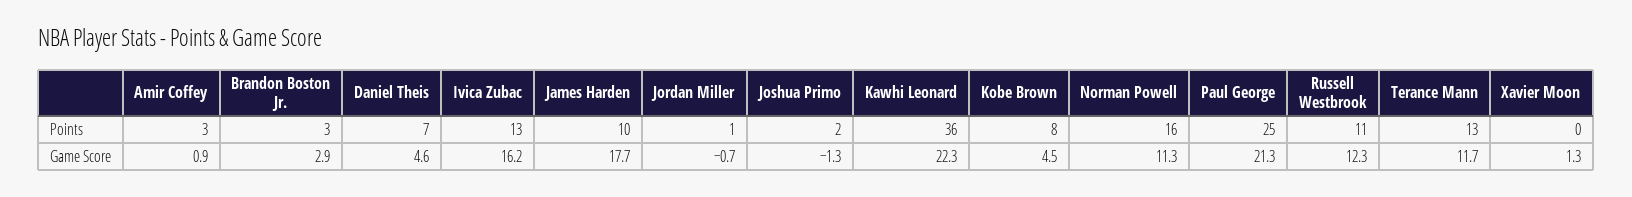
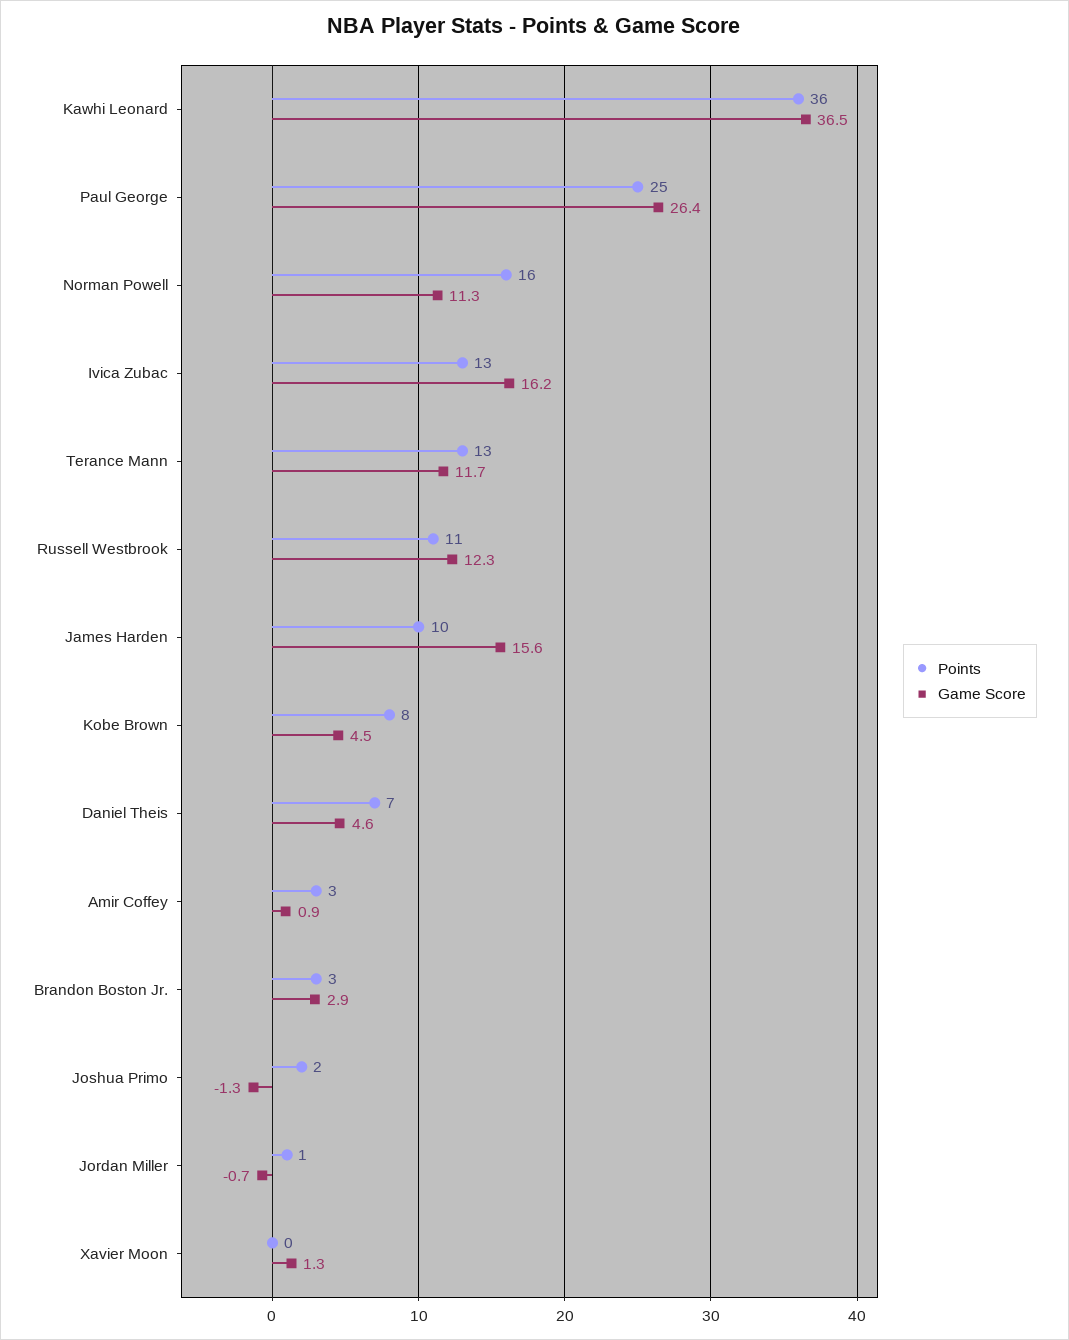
  {
    "Points": {
      "Amir Coffey": 3,
      "Brandon Boston Jr.": 3,
      "Daniel Theis": 7,
      "Ivica Zubac": 13,
      "James Harden": 10,
      "Jordan Miller": 1,
      "Joshua Primo": 2,
      "Kawhi Leonard": 36,
      "Kobe Brown": 8,
      "Norman Powell": 16,
      "Paul George": 25,
      "Russell Westbrook": 11,
      "Terance Mann": 13,
      "Xavier Moon": 0
    },
    "Game Score": {
      "Amir Coffey": 0.9,
      "Brandon Boston Jr.": 2.9,
      "Daniel Theis": 4.6,
      "Ivica Zubac": 16.2,
-     "James Harden": 17.7,
+     "James Harden": 15.6,
      "Jordan Miller": -0.7,
      "Joshua Primo": -1.3,
-     "Kawhi Leonard": 22.3,
+     "Kawhi Leonard": 36.5,
      "Kobe Brown": 4.5,
      "Norman Powell": 11.3,
-     "Paul George": 21.3,
+     "Paul George": 26.4,
      "Russell Westbrook": 12.3,
      "Terance Mann": 11.7,
      "Xavier Moon": 1.3
    }
  }

